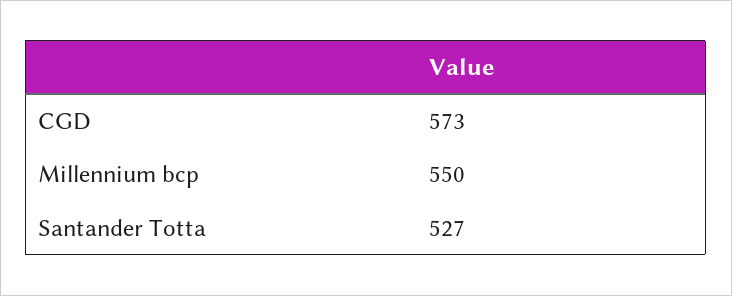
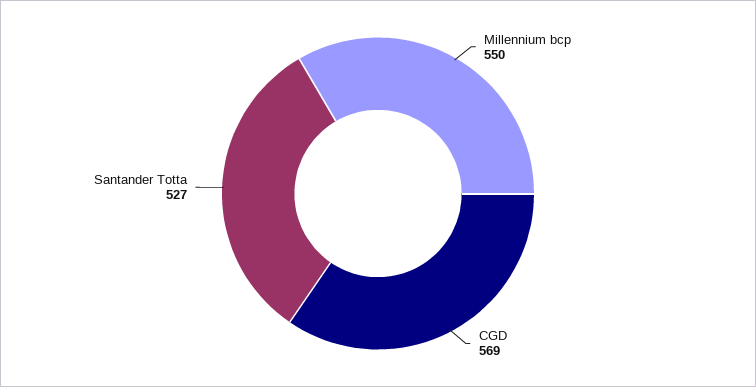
  {
-   "CGD": 573,
+   "CGD": 569,
    "Millennium bcp": 550,
    "Santander Totta": 527
  }

